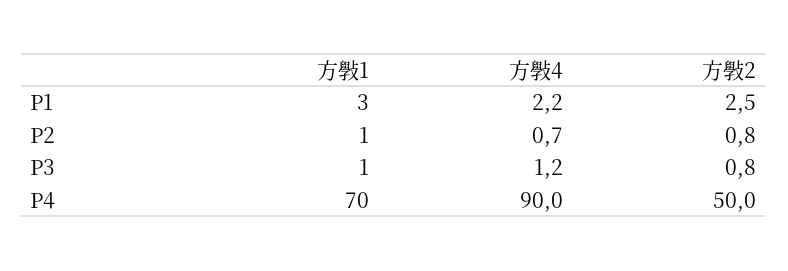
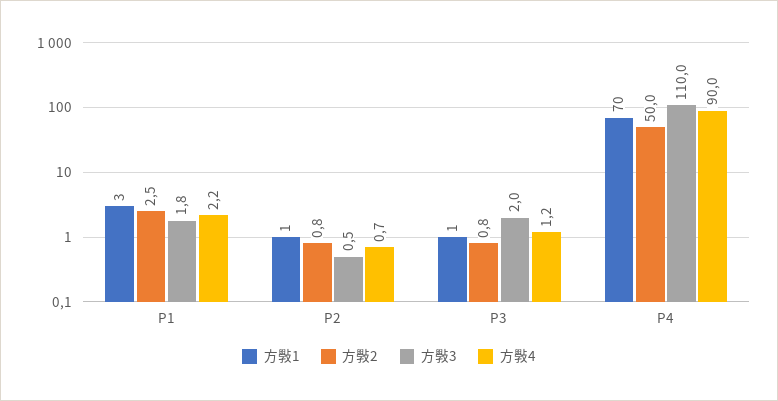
  {
    "方斅1": {
      "P1": 3,
      "P2": 1,
      "P3": 1,
      "P4": 70
    },
    "方斅4": {
      "P1": 2.2,
      "P2": 0.7,
      "P3": 1.2,
      "P4": 90
    },
    "方斅2": {
      "P1": 2.5,
      "P2": 0.8,
      "P3": 0.8,
      "P4": 50
-   }
+   },
+   "方斅3": {
+     "P1": 1.8,
+     "P2": 0.5,
+     "P3": 2,
+     "P4": 110
+   }
  }

